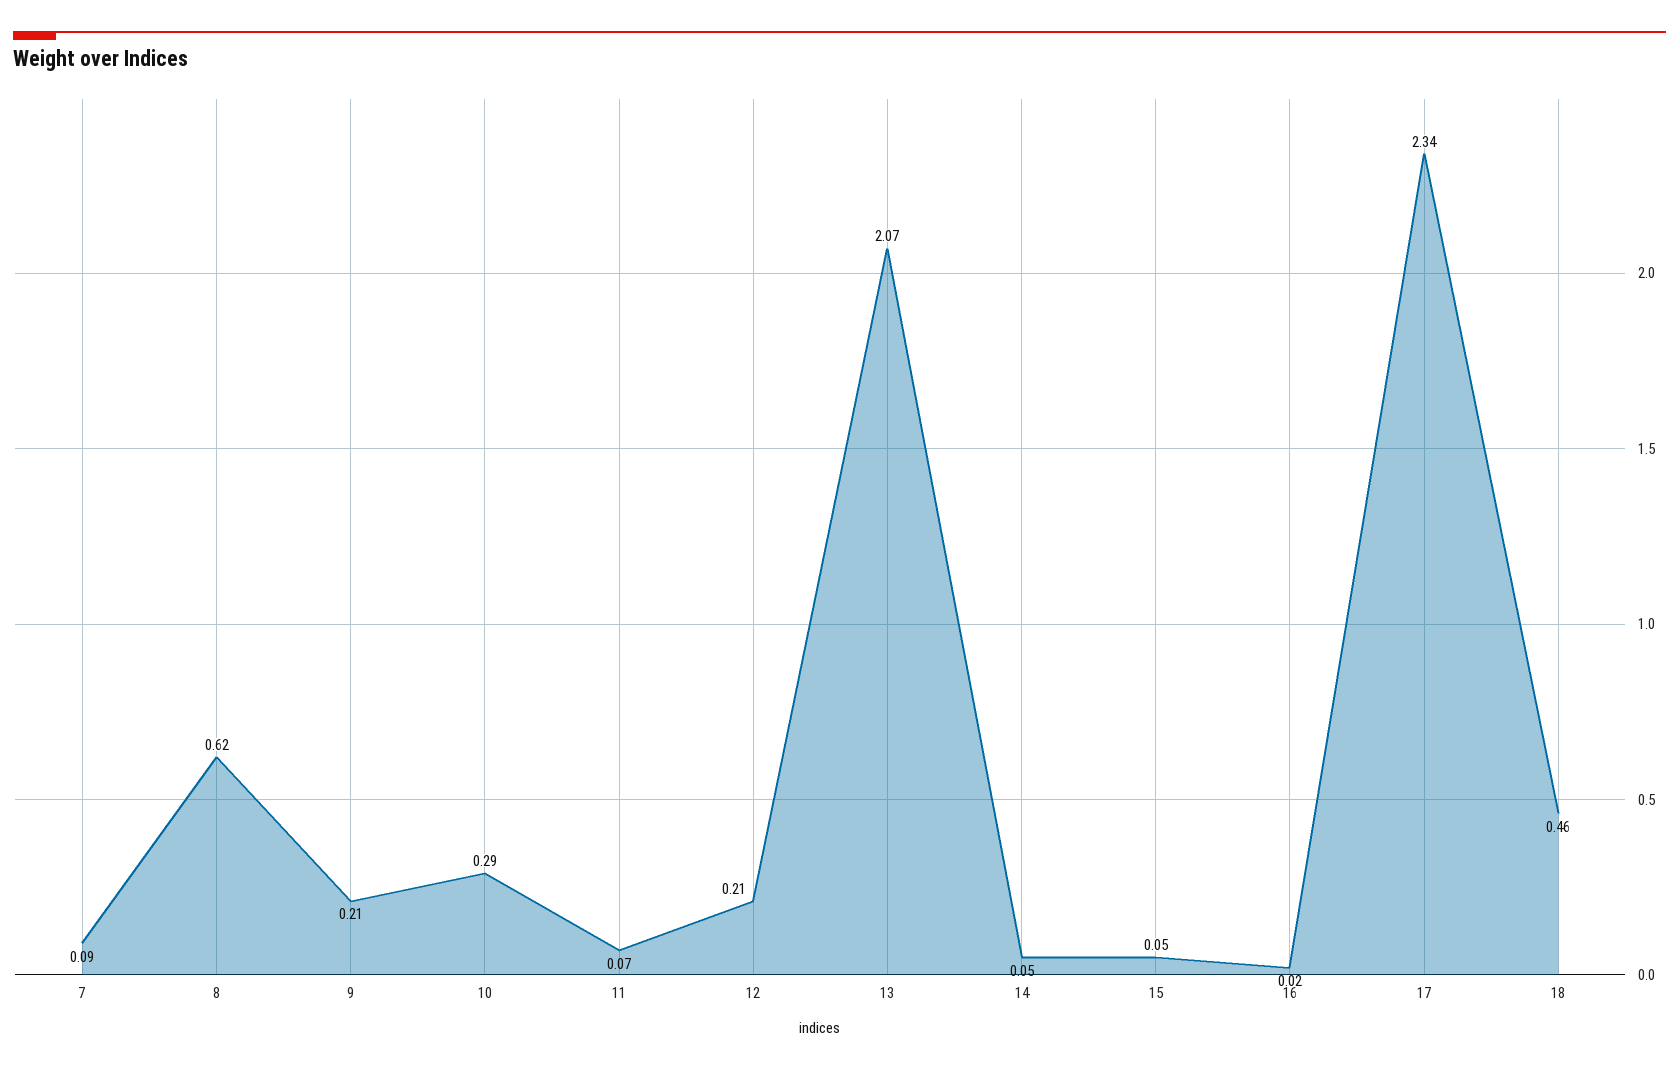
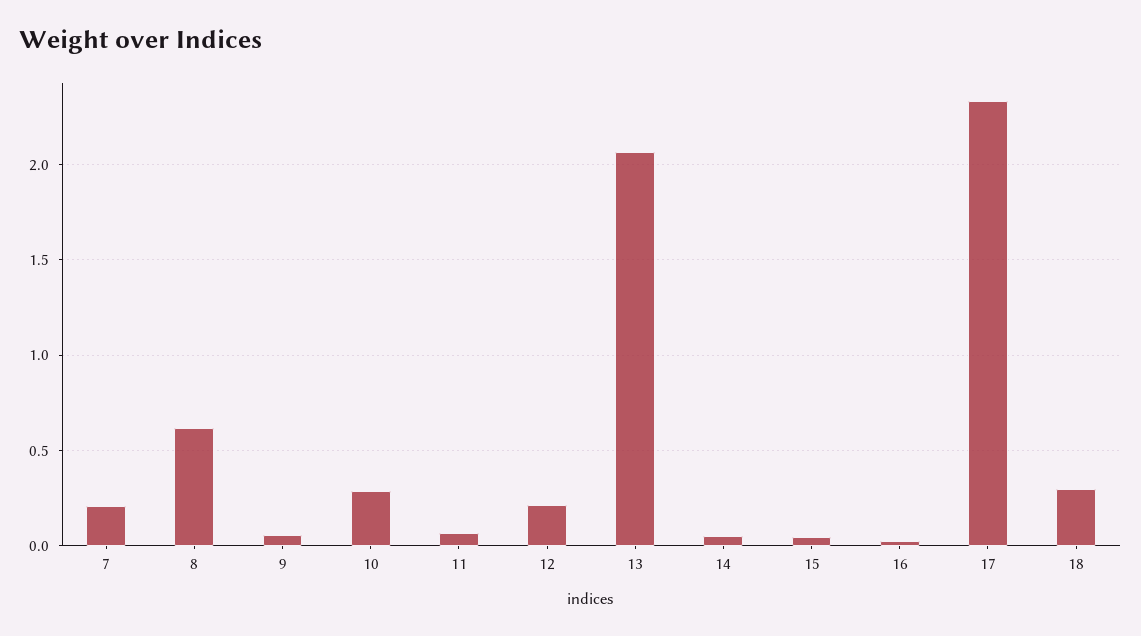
  {
-   "7": 0.09,
+   "7": 0.2,
    "8": 0.62,
-   "9": 0.21,
+   "9": 0.05,
    "10": 0.29,
    "11": 0.07,
    "12": 0.21,
    "13": 2.07,
    "14": 0.05,
    "15": 0.05,
    "16": 0.02,
    "17": 2.34,
-   "18": 0.46
+   "18": 0.3
  }

